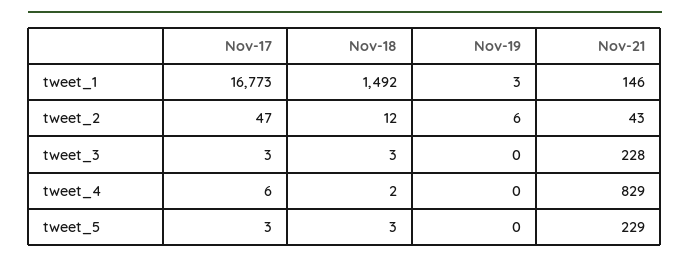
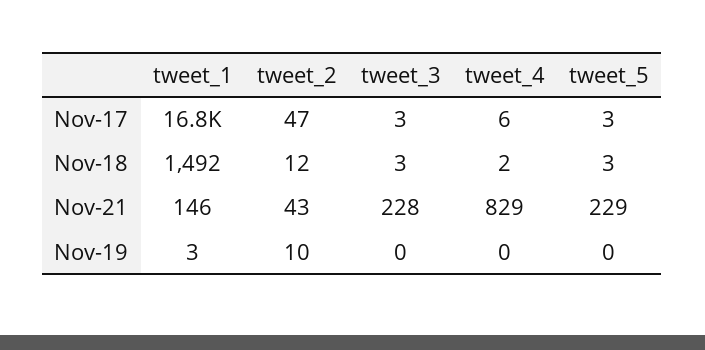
  {
    "Nov-17": {
      "tweet_1": 16773,
      "tweet_2": 47,
      "tweet_3": 3,
      "tweet_4": 6,
      "tweet_5": 3
    },
    "Nov-18": {
      "tweet_1": 1492,
      "tweet_2": 12,
      "tweet_3": 3,
      "tweet_4": 2,
      "tweet_5": 3
    },
    "Nov-19": {
      "tweet_1": 3,
-     "tweet_2": 6,
+     "tweet_2": 10,
      "tweet_3": 0,
      "tweet_4": 0,
      "tweet_5": 0
    },
    "Nov-21": {
      "tweet_1": 146,
      "tweet_2": 43,
      "tweet_3": 228,
      "tweet_4": 829,
      "tweet_5": 229
    }
  }

